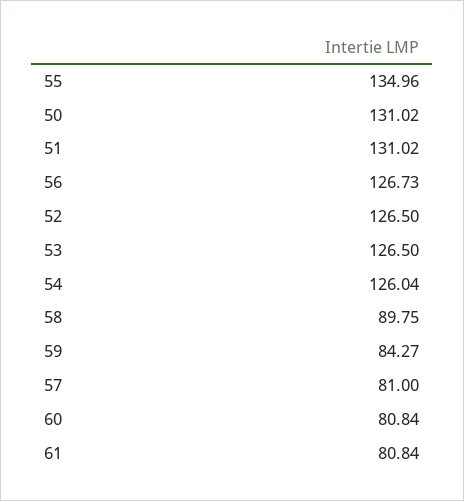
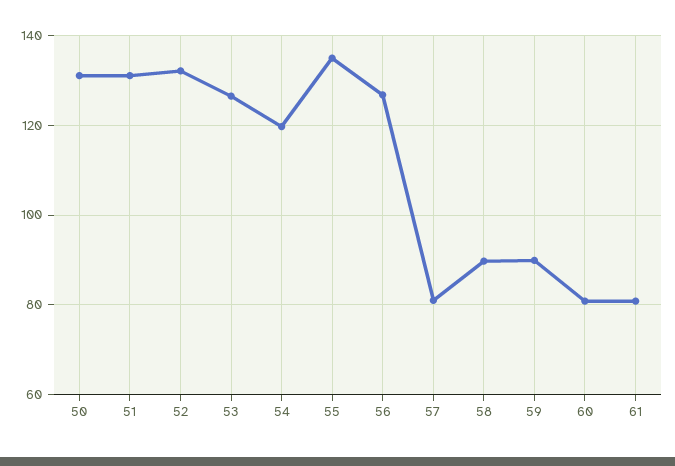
  {
    "55": 134.96,
    "50": 131.02,
    "51": 131.02,
    "56": 126.73,
-   "52": 126.5,
+   "52": 132,
    "53": 126.5,
-   "54": 126.04,
+   "54": 120,
    "58": 89.75,
-   "59": 84.27,
+   "59": 90,
    "57": 81,
    "60": 80.84,
    "61": 80.84
  }

